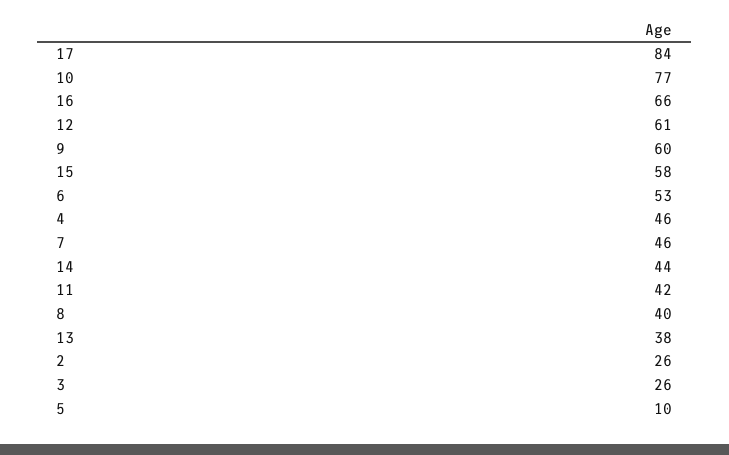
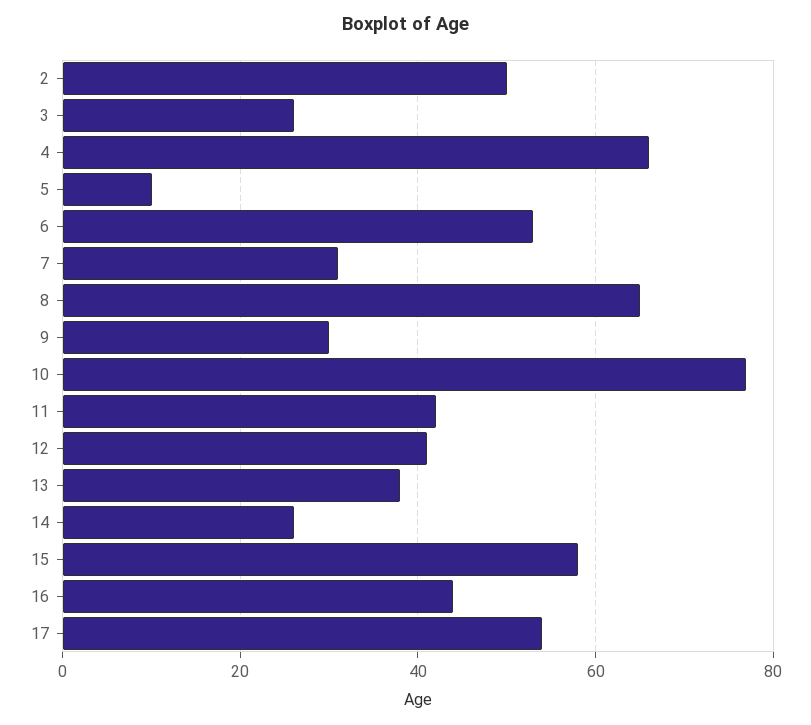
  {
-   "17": 84,
+   "17": 55,
    "10": 77,
-   "16": 66,
+   "16": 45,
-   "12": 61,
+   "12": 40,
-   "9": 60,
+   "9": 30,
    "15": 58,
    "6": 53,
-   "4": 46,
+   "4": 65,
-   "7": 46,
+   "7": 30,
-   "14": 44,
+   "14": 25,
    "11": 42,
-   "8": 40,
+   "8": 65,
    "13": 38,
-   "2": 26,
+   "2": 50,
    "3": 26,
    "5": 10
  }

